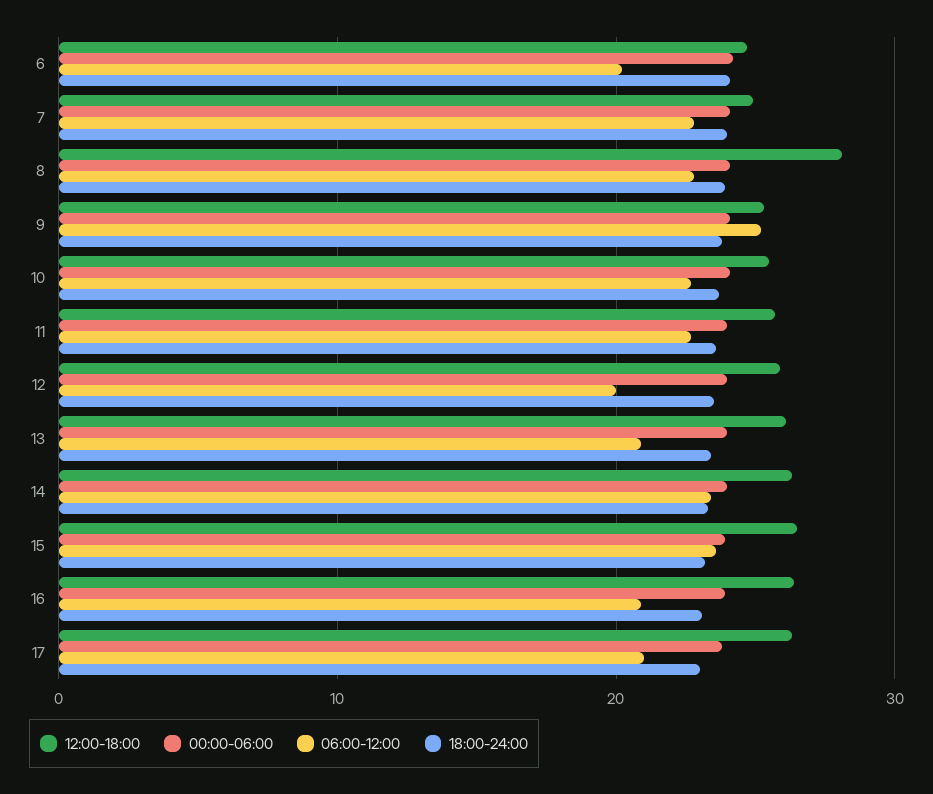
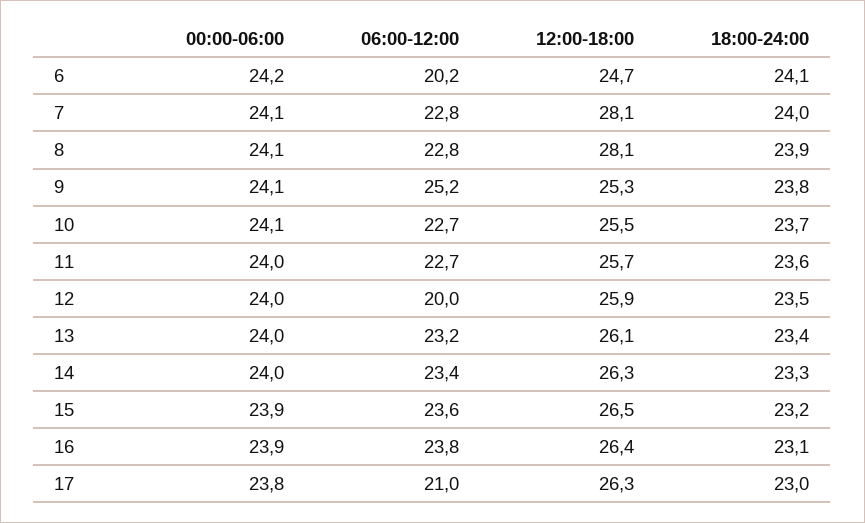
  {
    "12:00-18:00": {
      "6": 24.7,
-     "7": 25,
+     "7": 28.1,
      "8": 28.1,
      "9": 25.3,
      "10": 25.5,
      "11": 25.7,
      "12": 25.9,
      "13": 26.1,
      "14": 26.3,
      "15": 26.5,
      "16": 26.4,
      "17": 26.3
    },
    "00:00-06:00": {
      "6": 24.2,
      "7": 24.1,
      "8": 24.1,
      "9": 24.1,
      "10": 24.1,
      "11": 24,
      "12": 24,
      "13": 24,
      "14": 24,
      "15": 23.9,
      "16": 23.9,
      "17": 23.8
    },
    "06:00-12:00": {
      "6": 20.2,
      "7": 22.8,
      "8": 22.8,
      "9": 25.2,
      "10": 22.7,
      "11": 22.7,
      "12": 20,
-     "13": 21,
+     "13": 23.2,
      "14": 23.4,
      "15": 23.6,
-     "16": 21,
+     "16": 23.8,
      "17": 21
    },
    "18:00-24:00": {
      "6": 24.1,
      "7": 24,
      "8": 23.9,
      "9": 23.8,
      "10": 23.7,
      "11": 23.6,
      "12": 23.5,
      "13": 23.4,
      "14": 23.3,
      "15": 23.2,
      "16": 23.1,
      "17": 23
    }
  }

